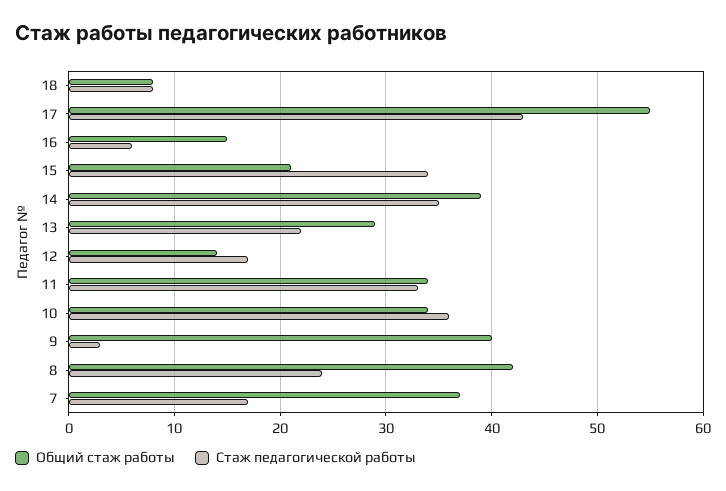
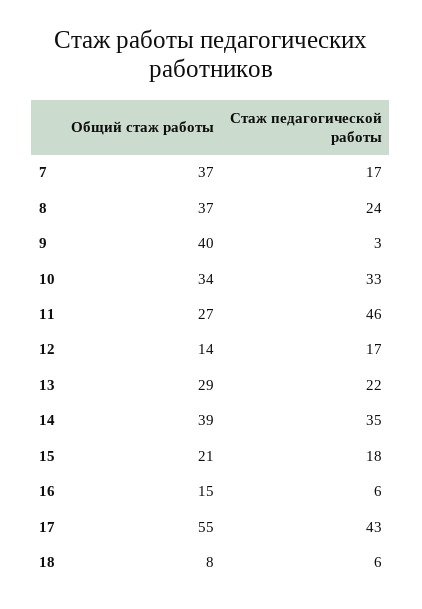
  {
    "Общий стаж работы": {
      "18": 8,
      "17": 55,
      "16": 15,
      "15": 21,
      "14": 39,
      "13": 29,
      "12": 14,
-     "11": 34,
+     "11": 27,
      "10": 34,
      "9": 40,
-     "8": 42,
+     "8": 37,
      "7": 37
    },
    "Стаж педагогической работы": {
-     "18": 8,
+     "18": 6,
      "17": 43,
      "16": 6,
-     "15": 34,
+     "15": 18,
      "14": 35,
      "13": 22,
      "12": 17,
-     "11": 33,
+     "11": 46,
-     "10": 36,
+     "10": 33,
      "9": 3,
      "8": 24,
      "7": 17
    }
  }

